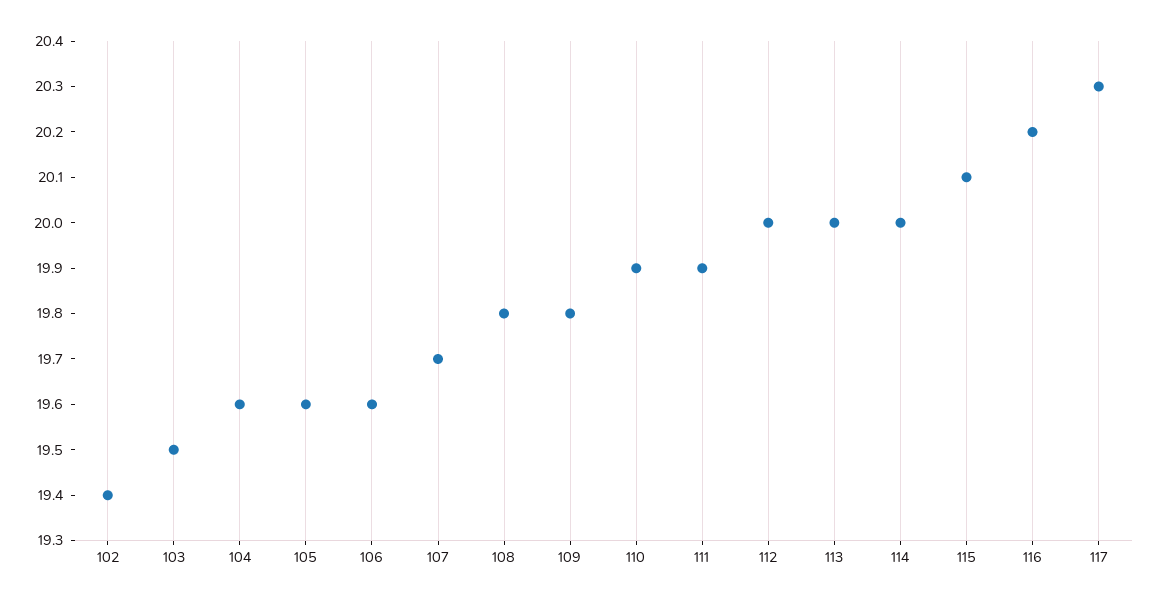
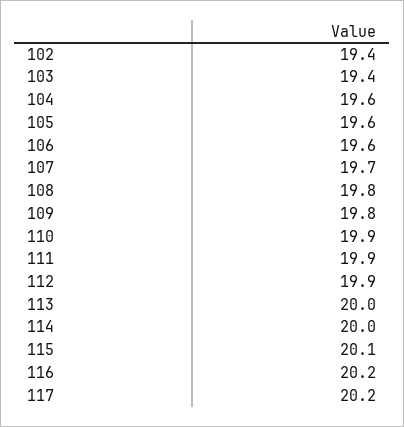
  {
    "102": 19.4,
-   "103": 19.5,
+   "103": 19.4,
    "104": 19.6,
    "105": 19.6,
    "106": 19.6,
    "107": 19.7,
    "108": 19.8,
    "109": 19.8,
    "110": 19.9,
    "111": 19.9,
-   "112": 20,
+   "112": 19.9,
    "113": 20,
    "114": 20,
    "115": 20.1,
    "116": 20.2,
-   "117": 20.3
+   "117": 20.2
  }

